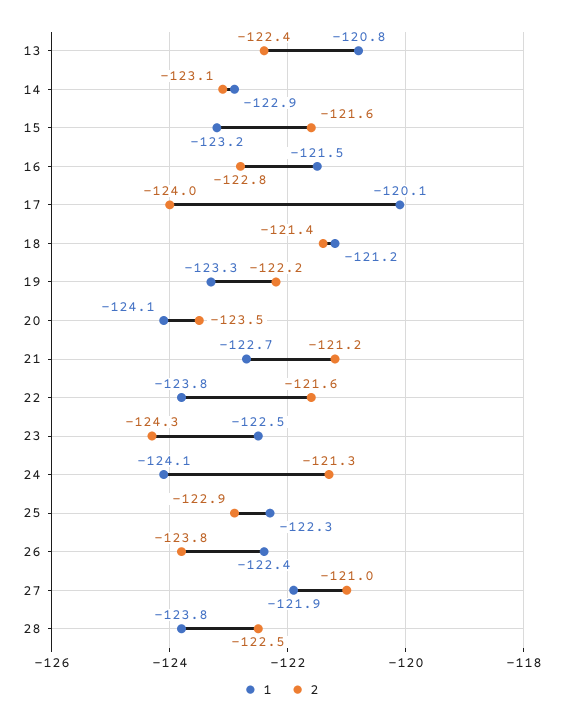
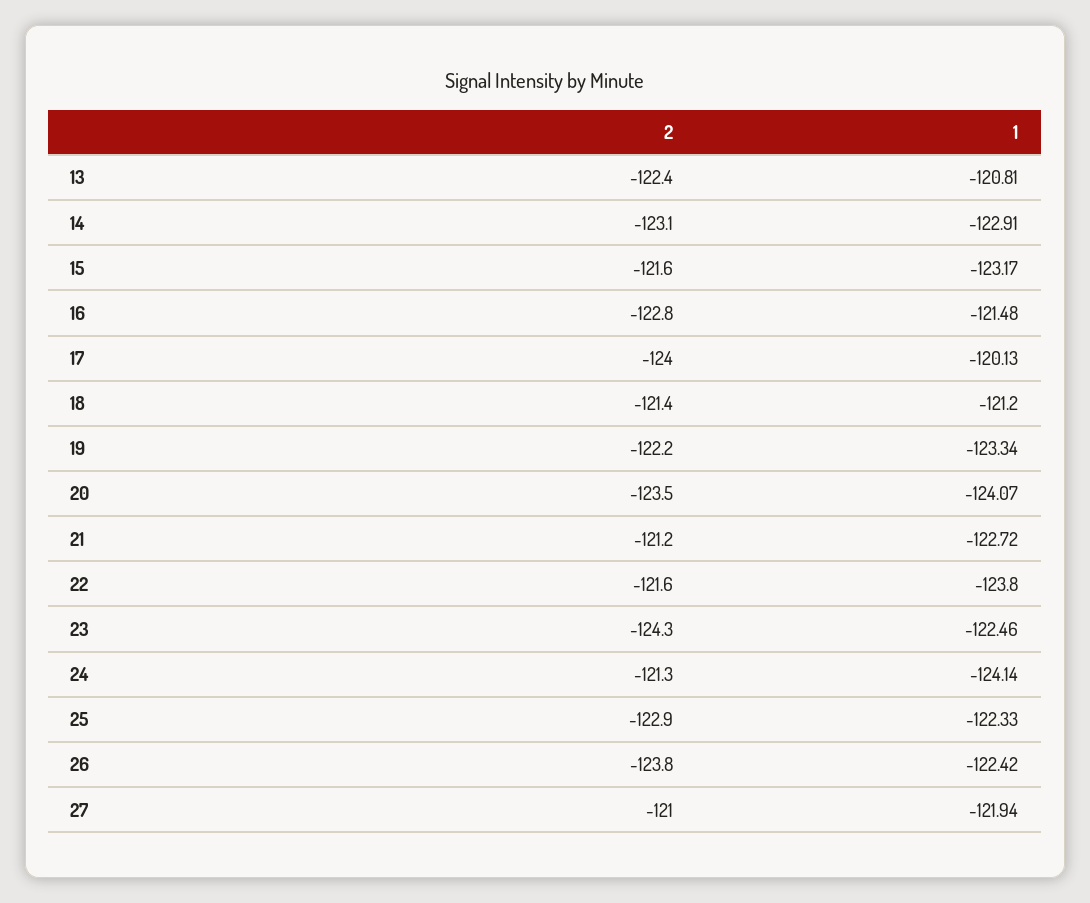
  {
    "1": {
      "13": -120.81,
      "14": -122.91,
      "15": -123.17,
      "16": -121.48,
      "17": -120.13,
      "18": -121.2,
      "19": -123.34,
      "20": -124.07,
      "21": -122.72,
      "22": -123.8,
      "23": -122.46,
      "24": -124.14,
      "25": -122.33,
      "26": -122.42,
-     "27": -121.94,
+     "27": -121.94
-     "28": -123.8
    },
    "2": {
      "13": -122.4,
      "14": -123.1,
      "15": -121.6,
      "16": -122.8,
      "17": -124,
      "18": -121.4,
      "19": -122.2,
      "20": -123.5,
      "21": -121.2,
      "22": -121.6,
      "23": -124.3,
      "24": -121.3,
      "25": -122.9,
      "26": -123.8,
-     "27": -121,
+     "27": -121
-     "28": -122.5
    }
  }

